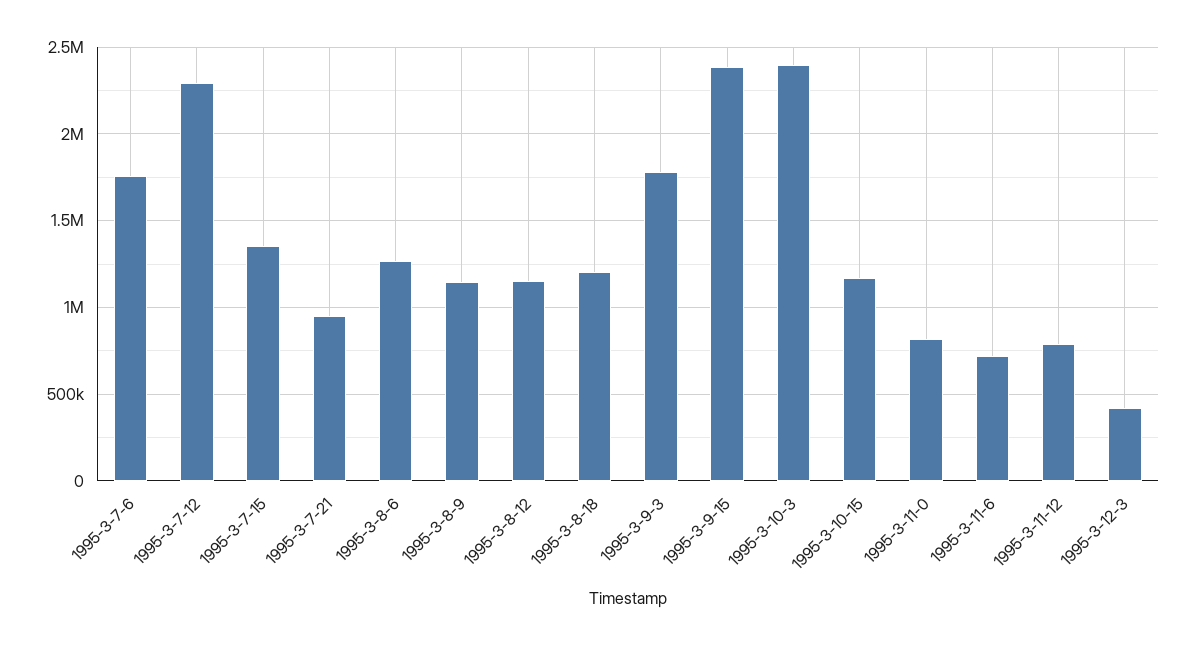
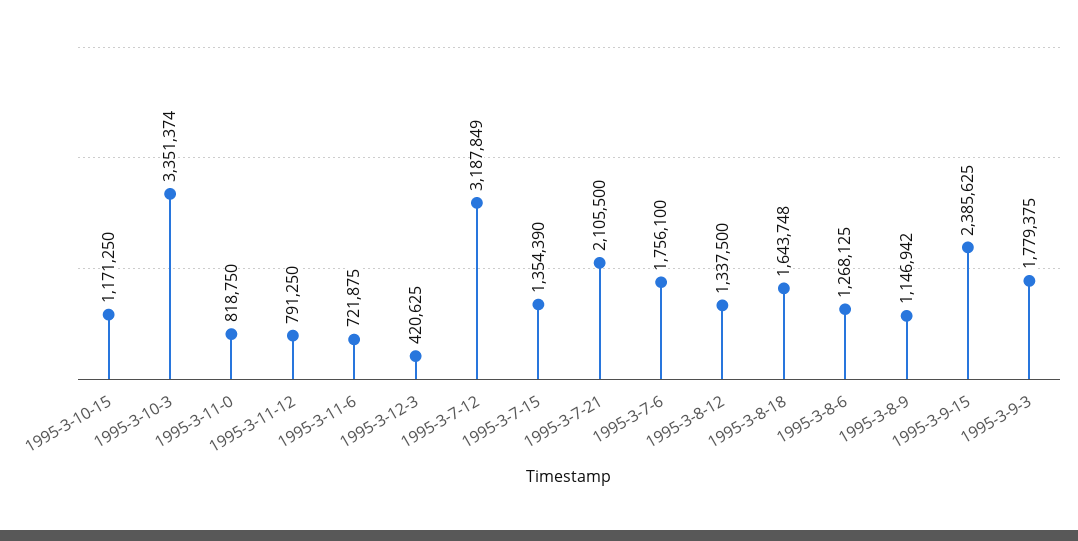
  {
    "1995-3-7-6": 1756100,
-   "1995-3-7-12": 2300000,
+   "1995-3-7-12": 3187849,
    "1995-3-7-15": 1354390,
-   "1995-3-7-21": 950000,
+   "1995-3-7-21": 2105500,
    "1995-3-8-6": 1268125,
    "1995-3-8-9": 1146942,
-   "1995-3-8-12": 1150000,
+   "1995-3-8-12": 1337500,
-   "1995-3-8-18": 1200000,
+   "1995-3-8-18": 1643748,
    "1995-3-9-3": 1779375,
    "1995-3-9-15": 2385625,
-   "1995-3-10-3": 2400000,
+   "1995-3-10-3": 3351374,
    "1995-3-10-15": 1171250,
    "1995-3-11-0": 818750,
    "1995-3-11-6": 721875,
    "1995-3-11-12": 791250,
    "1995-3-12-3": 420625
  }

